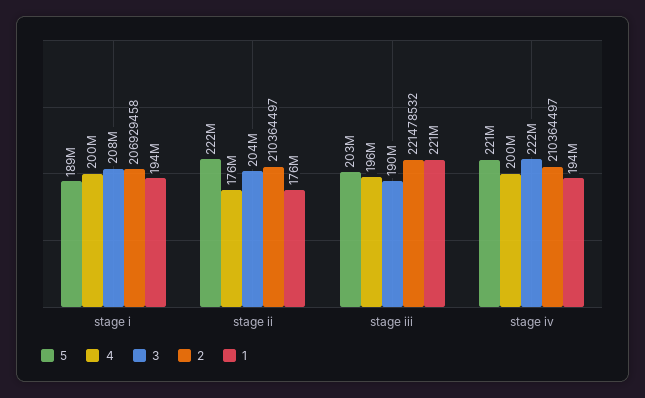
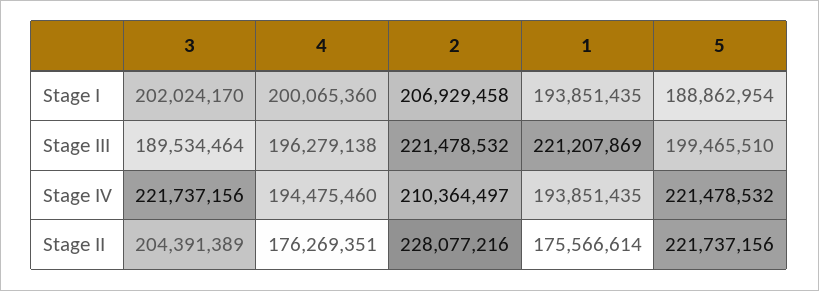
  {
    "5": {
      "stage i": 188862954,
      "stage ii": 221737156,
-     "stage iii": 203000000,
+     "stage iii": 199465510,
      "stage iv": 221478532
    },
    "4": {
      "stage i": 200065360,
      "stage ii": 176269351,
      "stage iii": 196279138,
-     "stage iv": 200000000
+     "stage iv": 194475460
    },
    "3": {
-     "stage i": 208000000,
+     "stage i": 202024170,
      "stage ii": 204391389,
      "stage iii": 189534464,
      "stage iv": 221737156
    },
    "2": {
      "stage i": 206929458,
-     "stage ii": 210364497,
+     "stage ii": 228077216,
      "stage iii": 221478532,
      "stage iv": 210364497
    },
    "1": {
      "stage i": 193851435,
      "stage ii": 175566614,
      "stage iii": 221207869,
      "stage iv": 193851435
    }
  }

